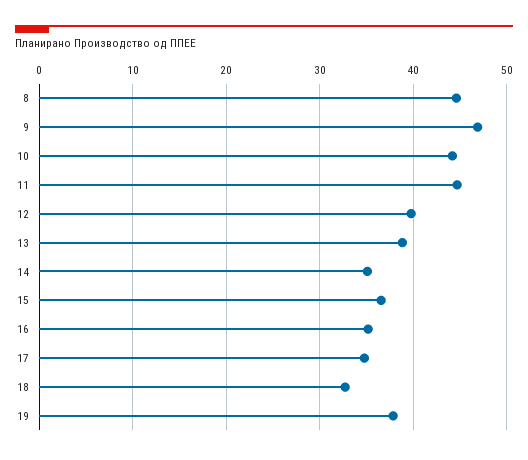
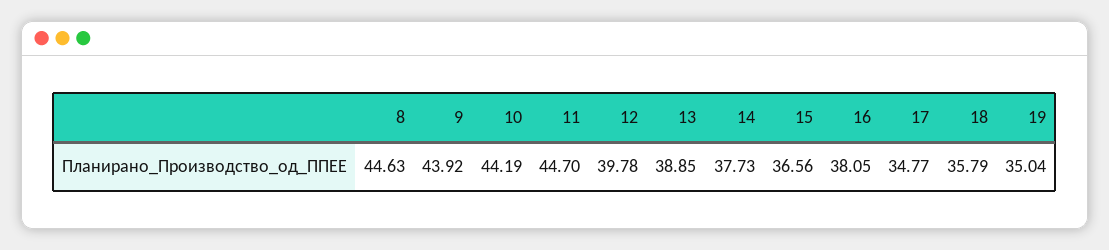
  {
    "8": 44.63,
-   "9": 47,
+   "9": 43.92,
    "10": 44.19,
    "11": 44.7,
    "12": 39.78,
    "13": 38.85,
-   "14": 35,
+   "14": 37.73,
    "15": 36.56,
-   "16": 35,
+   "16": 38.05,
    "17": 34.77,
-   "18": 33,
+   "18": 35.79,
-   "19": 38
+   "19": 35.04
  }

